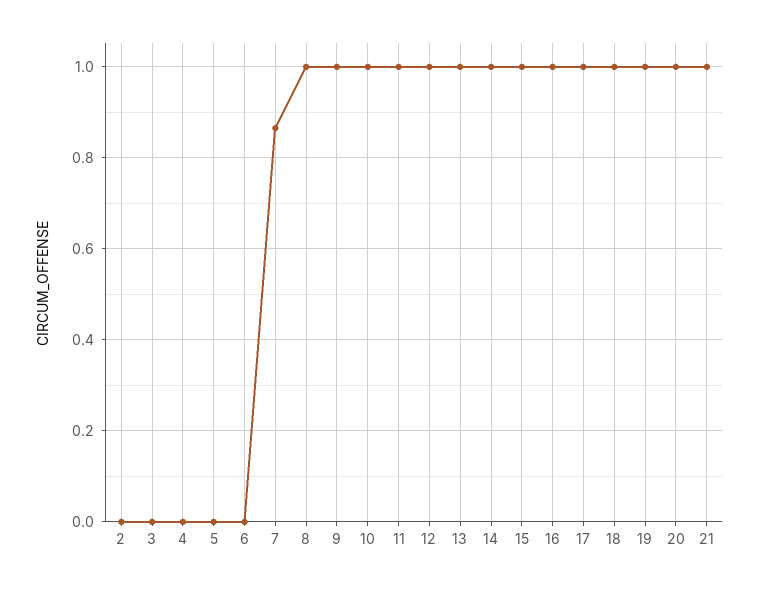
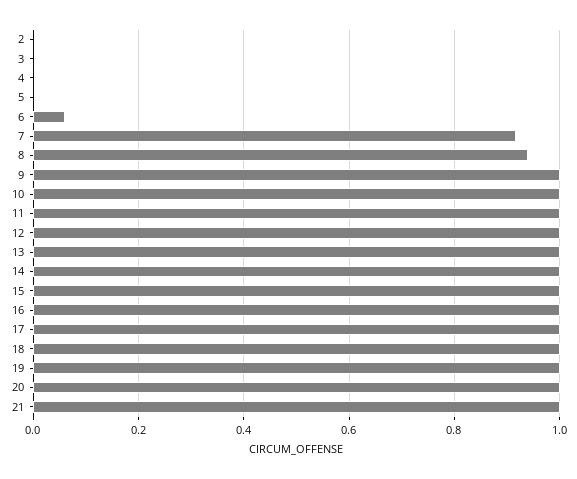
  {
    "2": 0,
    "3": 0,
    "4": 0,
    "5": 0,
-   "6": 0,
+   "6": 0.06,
-   "7": 0.86,
+   "7": 0.92,
-   "8": 1,
+   "8": 0.94,
    "9": 1,
    "10": 1,
    "11": 1,
    "12": 1,
    "13": 1,
    "14": 1,
    "15": 1,
    "16": 1,
    "17": 1,
    "18": 1,
    "19": 1,
    "20": 1,
    "21": 1
  }

